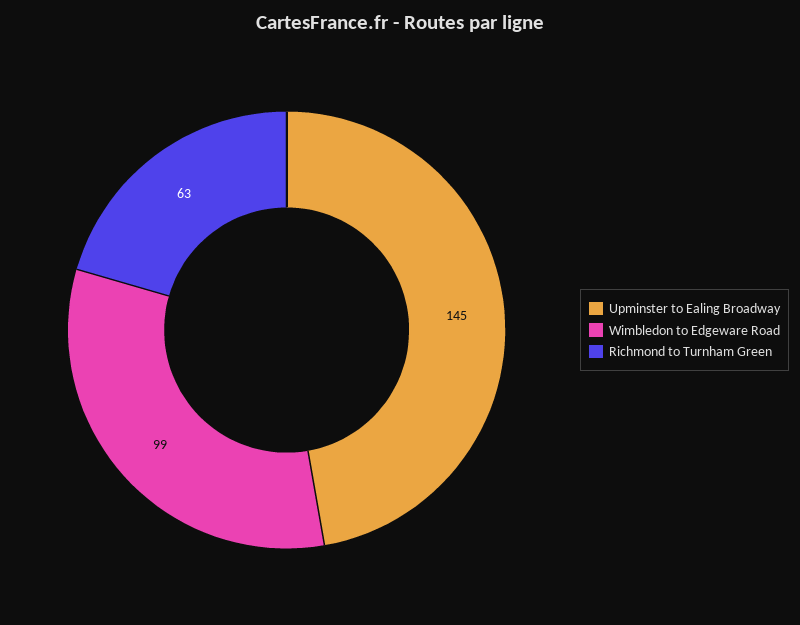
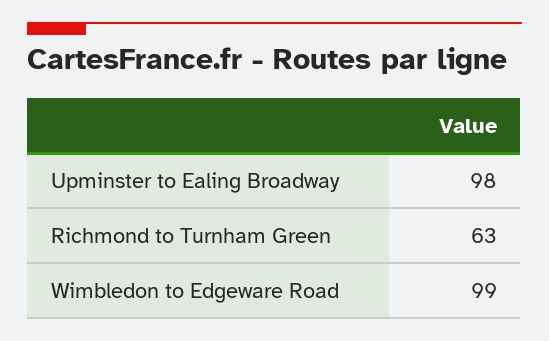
  {
-   "Upminster to Ealing Broadway": 145,
+   "Upminster to Ealing Broadway": 98,
    "Wimbledon to Edgeware Road": 99,
    "Richmond to Turnham Green": 63
  }

